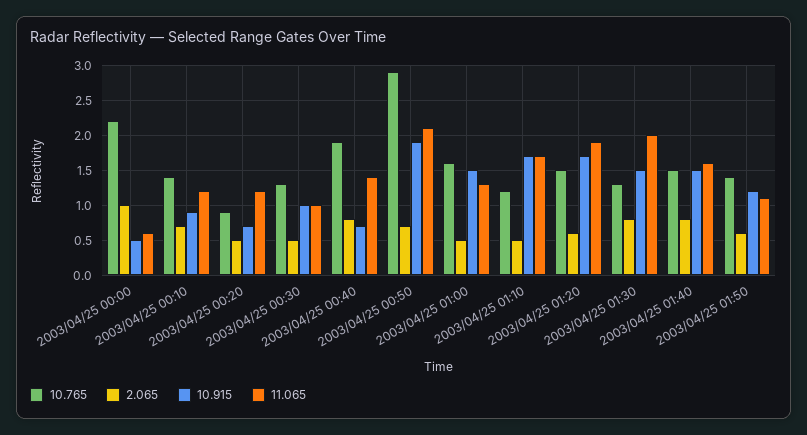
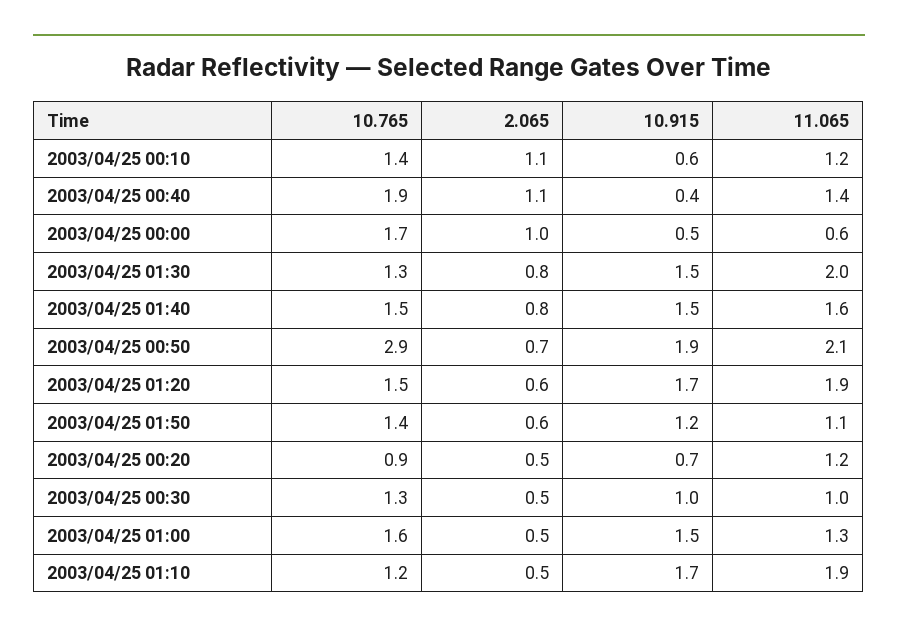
  {
    "10.765": {
-     "2003/04/25 00:00": 2.2,
+     "2003/04/25 00:00": 1.7,
      "2003/04/25 00:10": 1.4,
      "2003/04/25 00:20": 0.9,
      "2003/04/25 00:30": 1.3,
      "2003/04/25 00:40": 1.9,
      "2003/04/25 00:50": 2.9,
      "2003/04/25 01:00": 1.6,
      "2003/04/25 01:10": 1.2,
      "2003/04/25 01:20": 1.5,
      "2003/04/25 01:30": 1.3,
      "2003/04/25 01:40": 1.5,
      "2003/04/25 01:50": 1.4
    },
    "2.065": {
      "2003/04/25 00:00": 1,
-     "2003/04/25 00:10": 0.7,
+     "2003/04/25 00:10": 1.1,
      "2003/04/25 00:20": 0.5,
      "2003/04/25 00:30": 0.5,
-     "2003/04/25 00:40": 0.8,
+     "2003/04/25 00:40": 1.1,
      "2003/04/25 00:50": 0.7,
      "2003/04/25 01:00": 0.5,
      "2003/04/25 01:10": 0.5,
      "2003/04/25 01:20": 0.6,
      "2003/04/25 01:30": 0.8,
      "2003/04/25 01:40": 0.8,
      "2003/04/25 01:50": 0.6
    },
    "10.915": {
      "2003/04/25 00:00": 0.5,
-     "2003/04/25 00:10": 0.9,
+     "2003/04/25 00:10": 0.6,
      "2003/04/25 00:20": 0.7,
      "2003/04/25 00:30": 1,
-     "2003/04/25 00:40": 0.7,
+     "2003/04/25 00:40": 0.4,
      "2003/04/25 00:50": 1.9,
      "2003/04/25 01:00": 1.5,
      "2003/04/25 01:10": 1.7,
      "2003/04/25 01:20": 1.7,
      "2003/04/25 01:30": 1.5,
      "2003/04/25 01:40": 1.5,
      "2003/04/25 01:50": 1.2
    },
    "11.065": {
      "2003/04/25 00:00": 0.6,
      "2003/04/25 00:10": 1.2,
      "2003/04/25 00:20": 1.2,
      "2003/04/25 00:30": 1,
      "2003/04/25 00:40": 1.4,
      "2003/04/25 00:50": 2.1,
      "2003/04/25 01:00": 1.3,
-     "2003/04/25 01:10": 1.7,
+     "2003/04/25 01:10": 1.9,
      "2003/04/25 01:20": 1.9,
      "2003/04/25 01:30": 2,
      "2003/04/25 01:40": 1.6,
      "2003/04/25 01:50": 1.1
    }
  }

